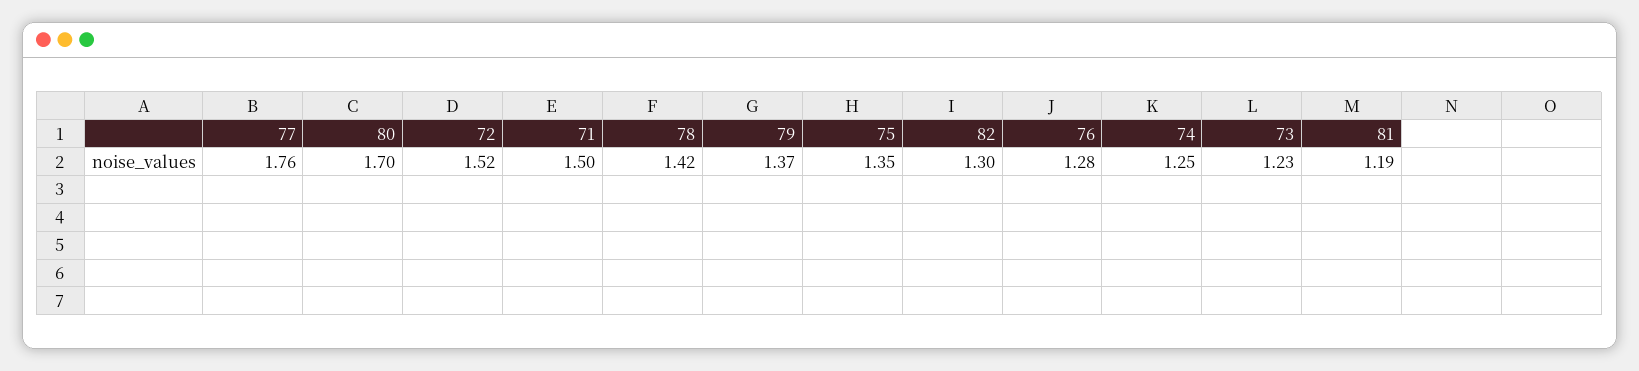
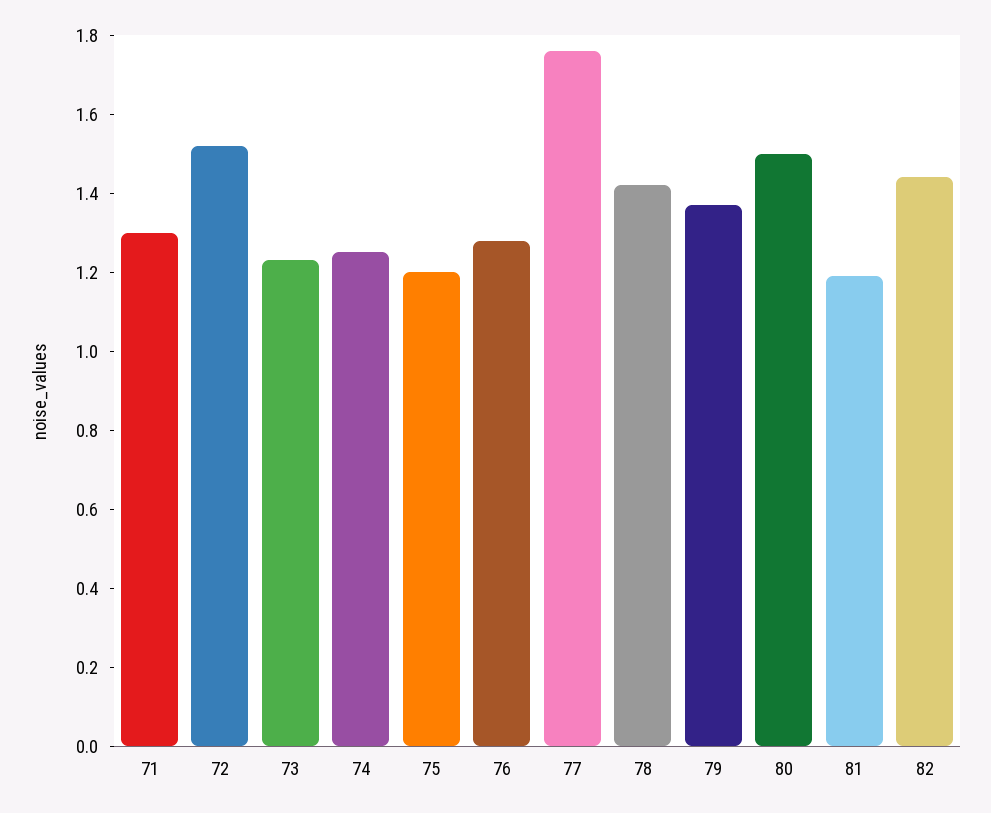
  {
    "77": 1.76,
-   "80": 1.7,
+   "80": 1.5,
    "72": 1.52,
-   "71": 1.5,
+   "71": 1.3,
    "78": 1.42,
    "79": 1.37,
-   "75": 1.35,
+   "75": 1.2,
-   "82": 1.3,
+   "82": 1.45,
    "76": 1.28,
    "74": 1.25,
    "73": 1.23,
    "81": 1.19
  }

